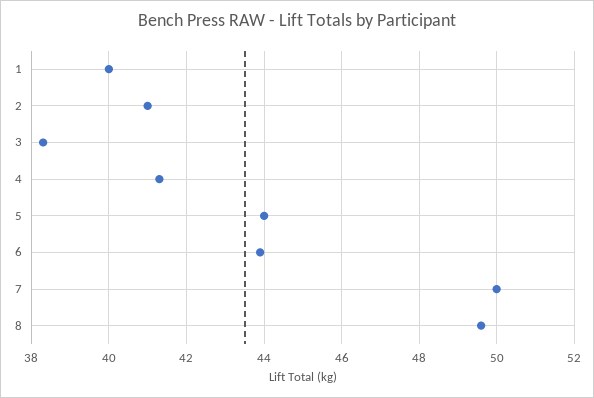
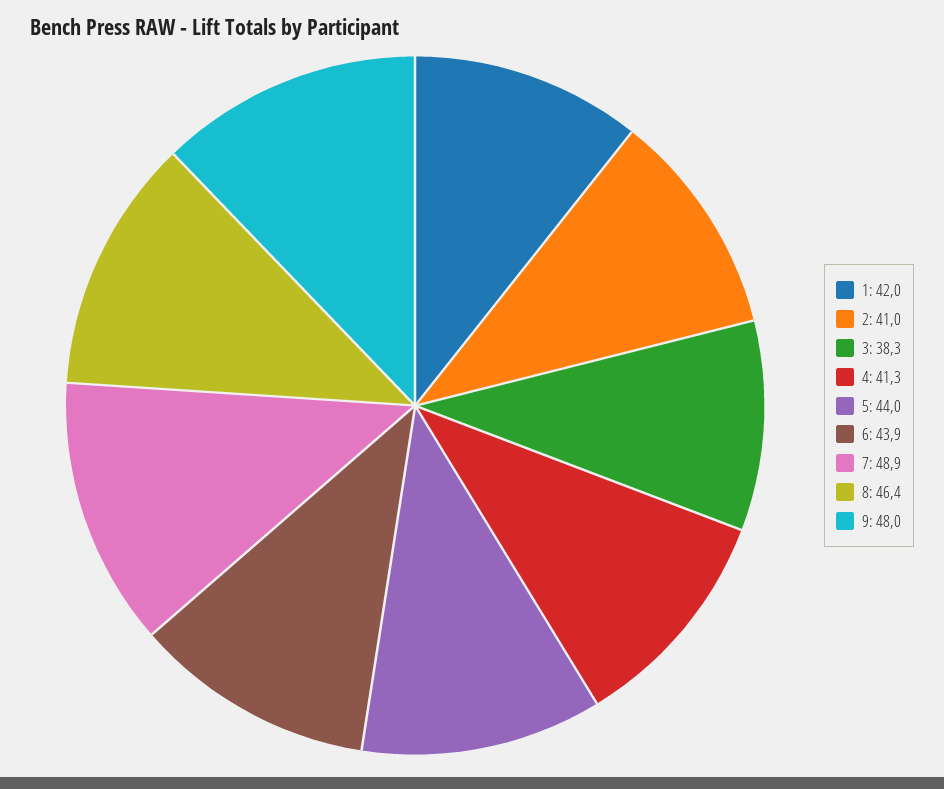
  {
-   "1": 40,
+   "1": 42,
    "2": 41,
    "3": 38.3,
    "4": 41.3,
    "5": 44,
    "6": 43.9,
-   "7": 50,
+   "7": 48.9,
-   "8": 49.5
+   "8": 46.4,
+   "9": 48
  }

